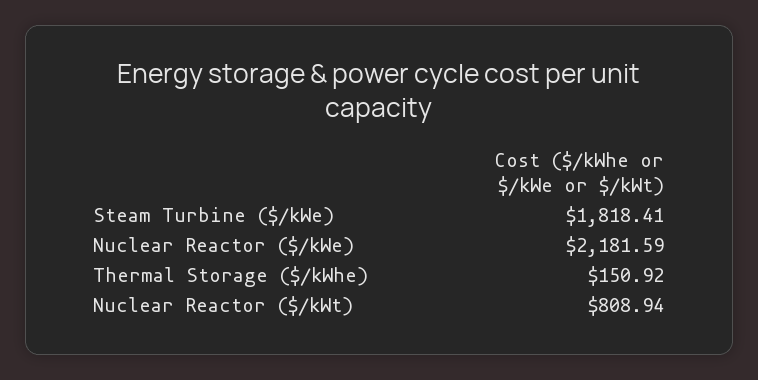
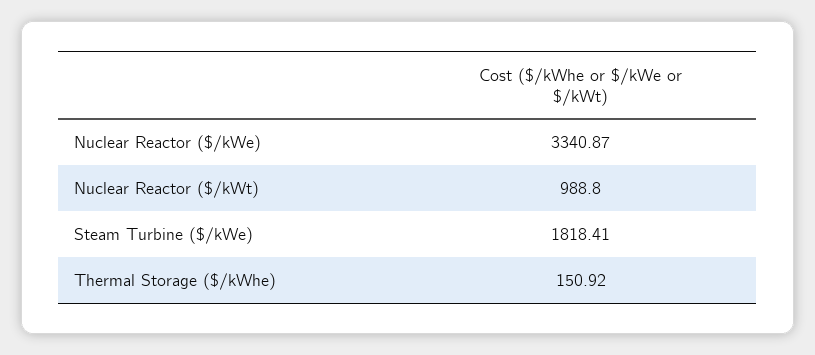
  {
    "Steam Turbine ($/kWe)": 1818.41,
-   "Nuclear Reactor ($/kWe)": 2181.59,
+   "Nuclear Reactor ($/kWe)": 3340.87,
    "Thermal Storage ($/kWhe)": 150.92,
-   "Nuclear Reactor ($/kWt)": 808.94
+   "Nuclear Reactor ($/kWt)": 988.8
  }

